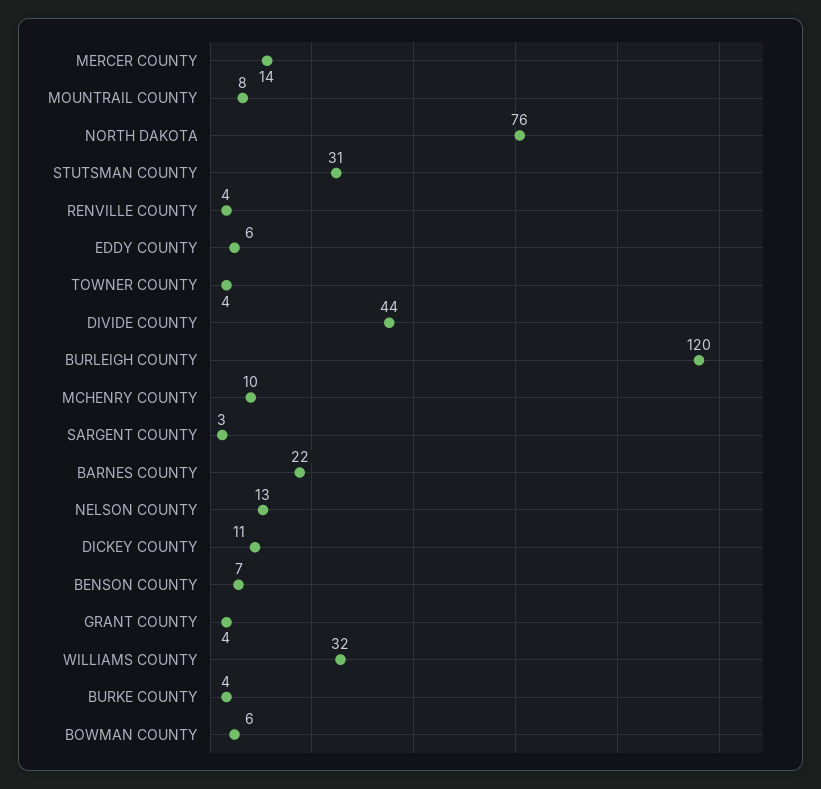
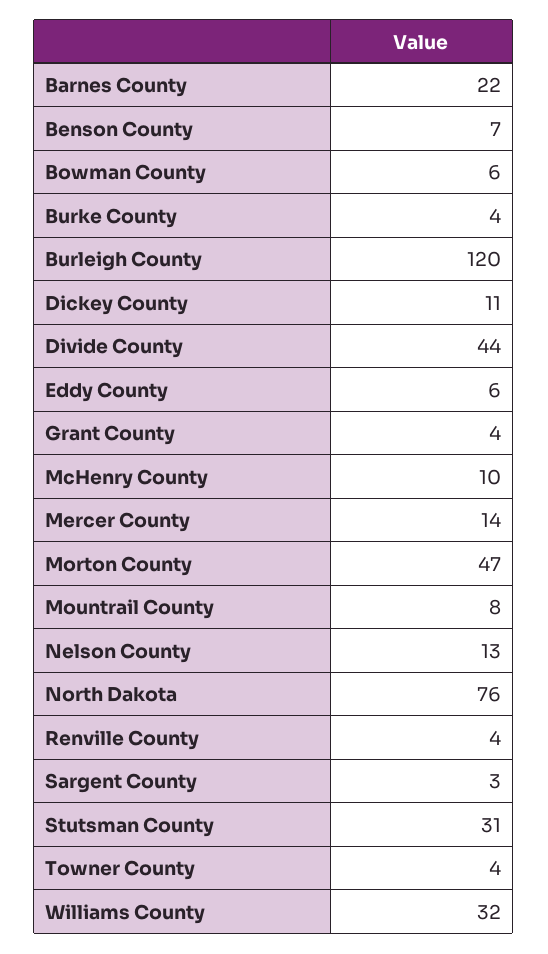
  {
    "MERCER COUNTY": 14,
    "MOUNTRAIL COUNTY": 8,
    "NORTH DAKOTA": 76,
    "STUTSMAN COUNTY": 31,
    "RENVILLE COUNTY": 4,
    "EDDY COUNTY": 6,
    "TOWNER COUNTY": 4,
    "DIVIDE COUNTY": 44,
    "BURLEIGH COUNTY": 120,
    "MCHENRY COUNTY": 10,
    "SARGENT COUNTY": 3,
    "BARNES COUNTY": 22,
    "NELSON COUNTY": 13,
    "DICKEY COUNTY": 11,
    "BENSON COUNTY": 7,
    "GRANT COUNTY": 4,
    "WILLIAMS COUNTY": 32,
    "BURKE COUNTY": 4,
-   "BOWMAN COUNTY": 6
+   "BOWMAN COUNTY": 6,
+   "Morton County": 47
  }

